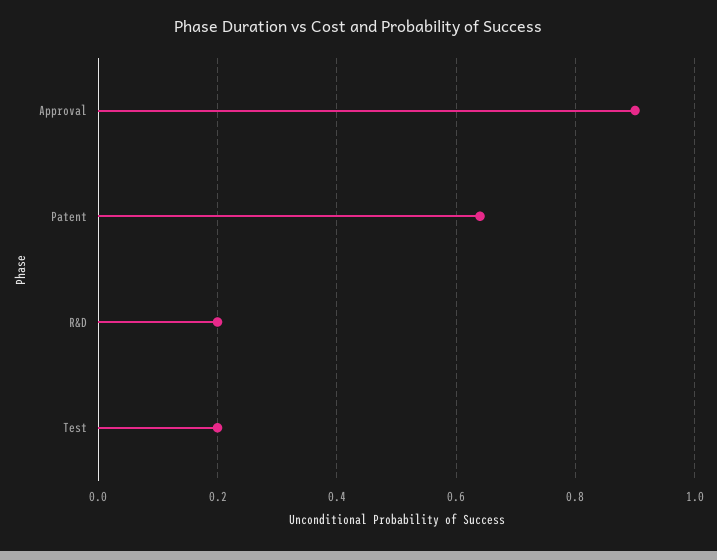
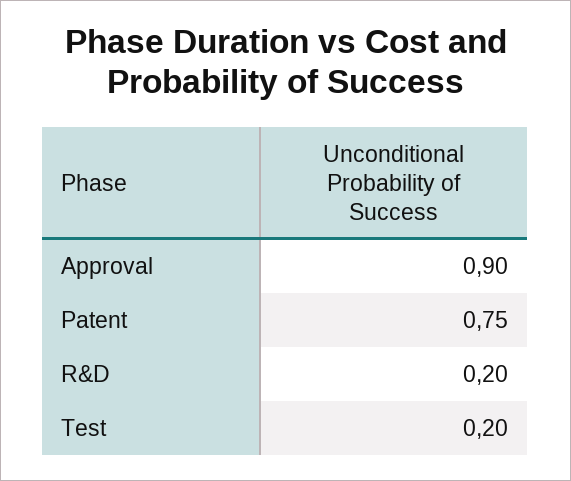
  {
    "Approval": 0.9,
-   "Patent": 0.65,
+   "Patent": 0.75,
    "R&D": 0.2,
    "Test": 0.2
  }

